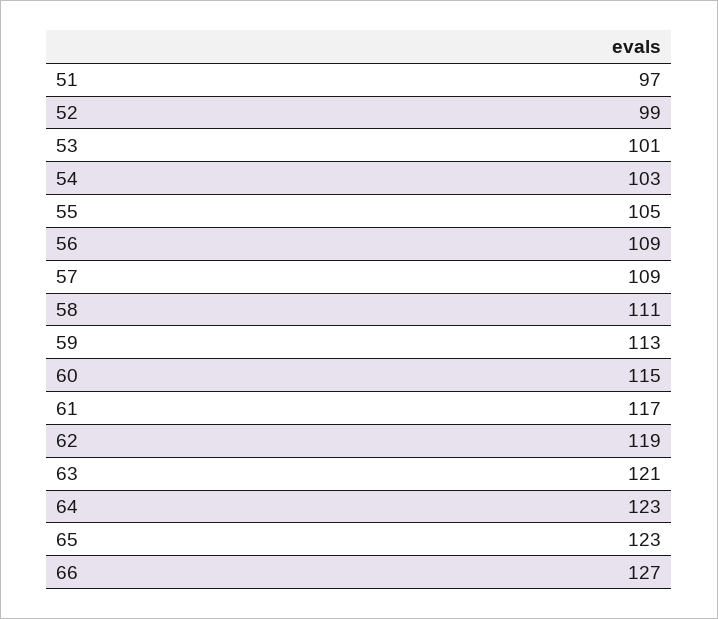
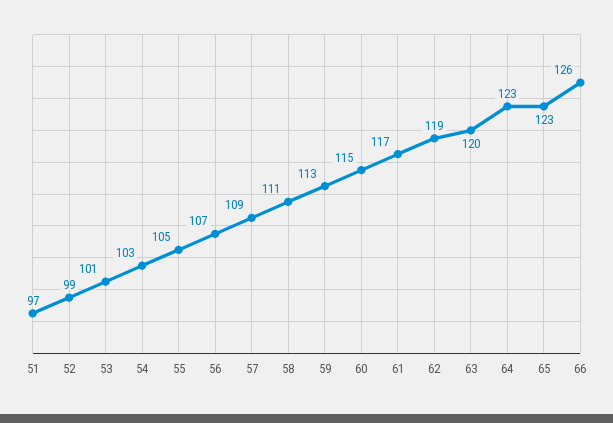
  {
    "51": 97,
    "52": 99,
    "53": 101,
    "54": 103,
    "55": 105,
-   "56": 109,
+   "56": 107,
    "57": 109,
    "58": 111,
    "59": 113,
    "60": 115,
    "61": 117,
    "62": 119,
-   "63": 121,
+   "63": 120,
    "64": 123,
    "65": 123,
-   "66": 127
+   "66": 126
  }

